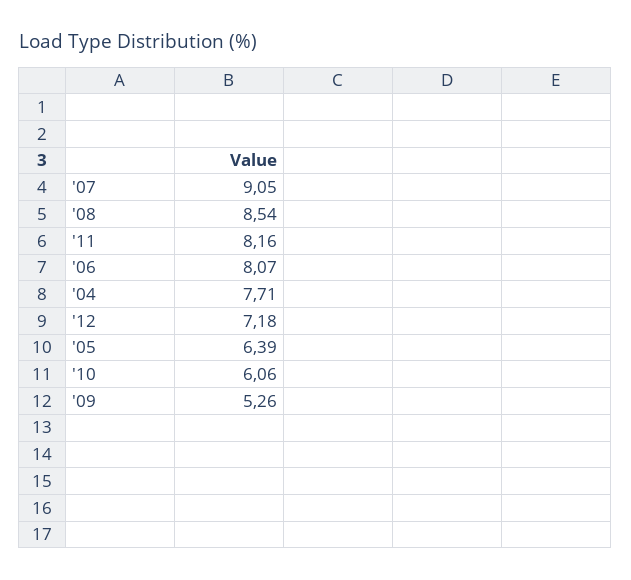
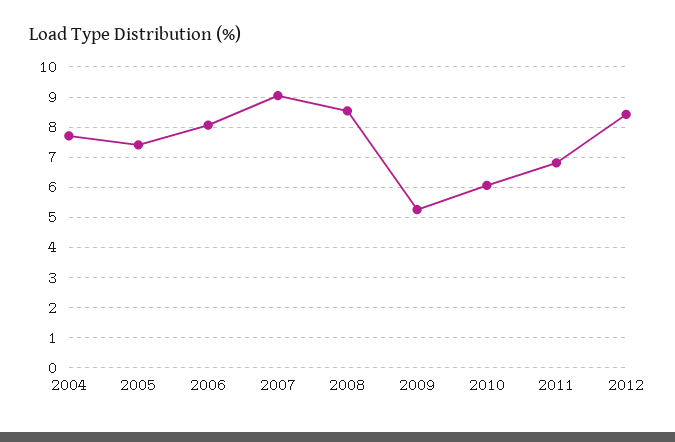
  {
    "'07": 9.05,
    "'08": 8.54,
-   "'11": 8.16,
+   "'11": 6.8,
    "'06": 8.07,
    "'04": 7.71,
-   "'12": 7.18,
+   "'12": 8.4,
-   "'05": 6.39,
+   "'05": 7.4,
    "'10": 6.06,
    "'09": 5.26
  }

